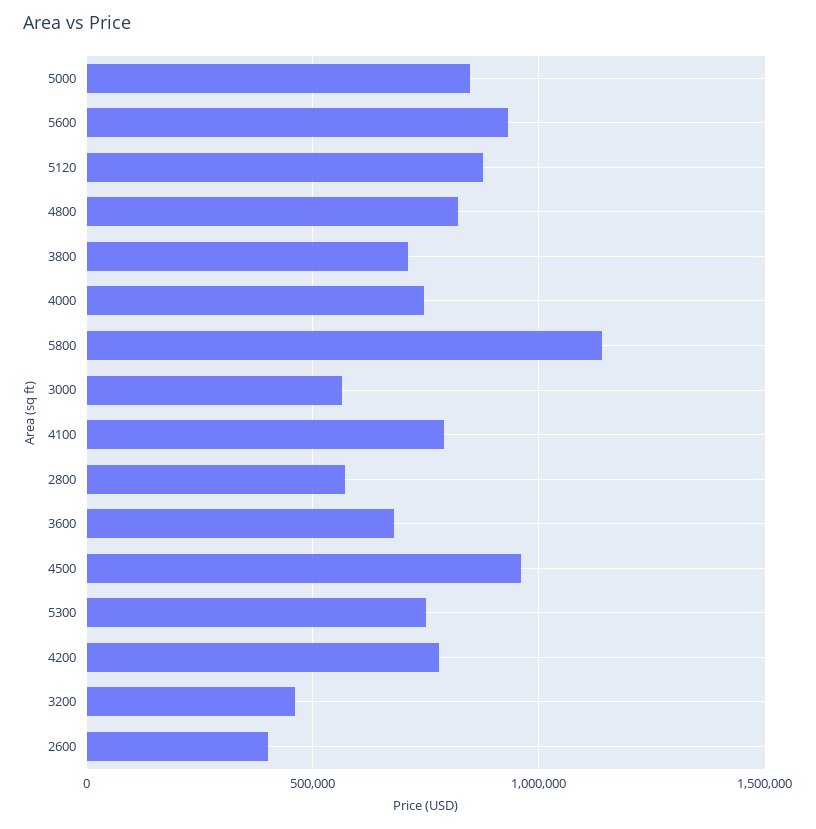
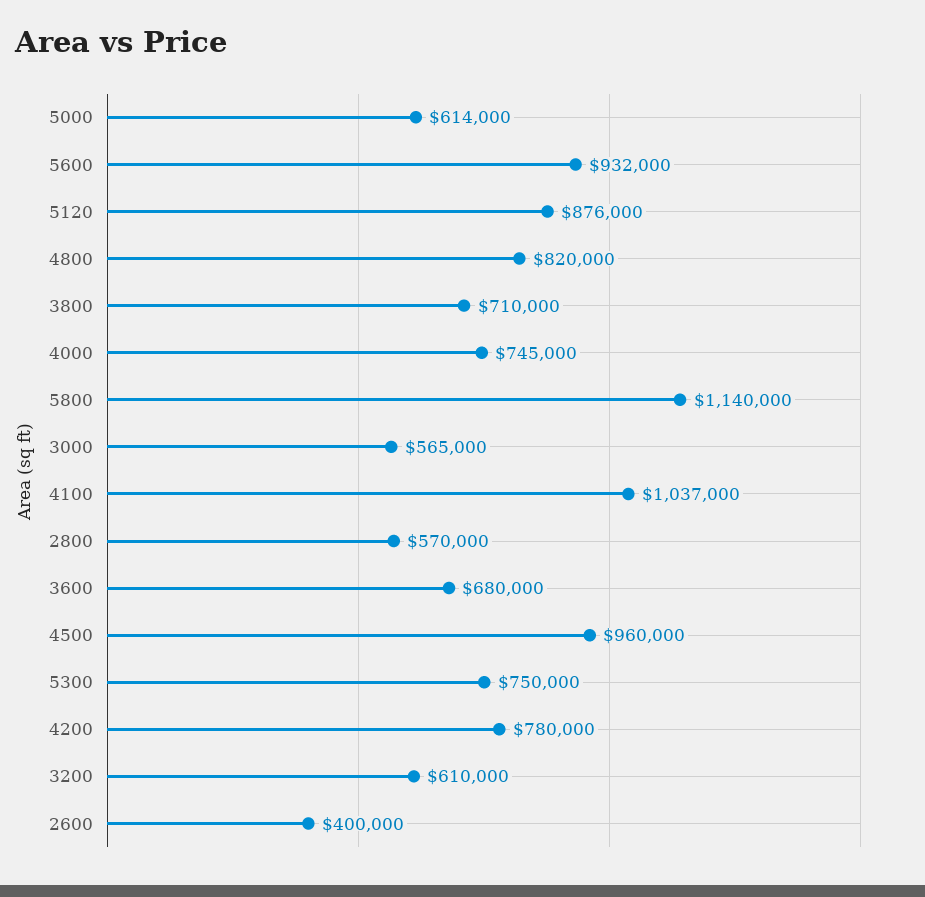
  {
-   "5000": 850000,
+   "5000": 614000,
    "5600": 932000,
    "5120": 876000,
    "4800": 820000,
    "3800": 710000,
    "4000": 745000,
    "5800": 1140000,
    "3000": 565000,
-   "4100": 800000,
+   "4100": 1037000,
    "2800": 570000,
    "3600": 680000,
    "4500": 960000,
    "5300": 750000,
    "4200": 780000,
-   "3200": 450000,
+   "3200": 610000,
    "2600": 400000
  }

